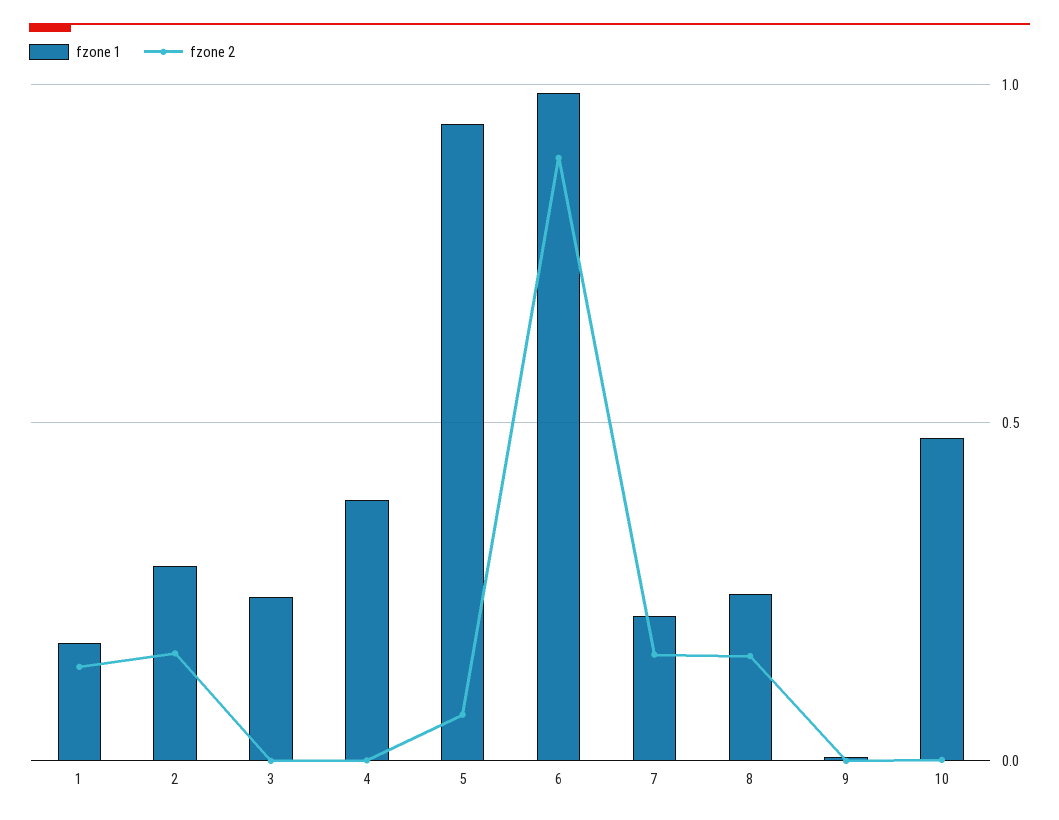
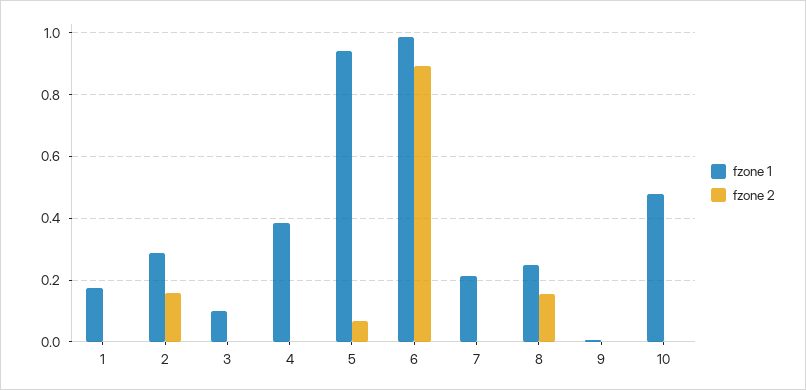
  {
    "fzone 1": {
      "1": 0.18,
      "2": 0.28,
-     "3": 0.25,
+     "3": 0.1,
      "4": 0.38,
      "5": 0.94,
      "6": 0.98,
      "7": 0.22,
      "8": 0.24,
      "9": 0,
      "10": 0.48
    },
    "fzone 2": {
-     "1": 0.15,
+     "1": 0,
      "2": 0.16,
      "3": 0,
      "4": 0,
      "5": 0.06,
      "6": 0.9,
-     "7": 0.15,
+     "7": 0,
      "8": 0.16,
      "9": 0,
      "10": 0
    }
  }

